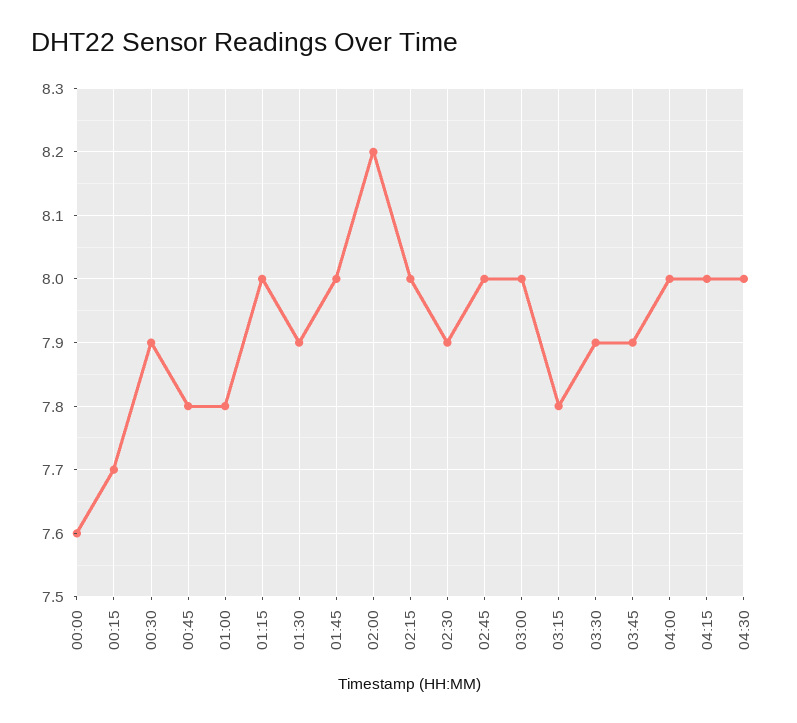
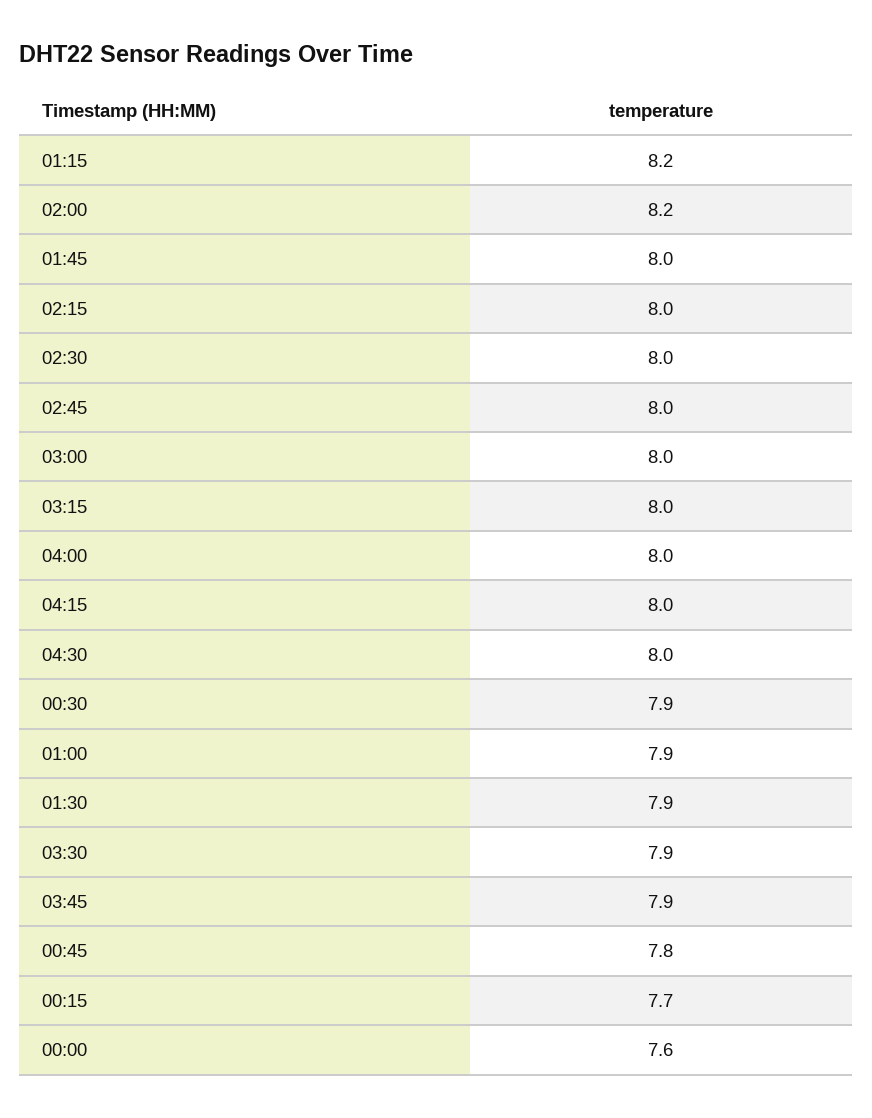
  {
    "00:00": 7.6,
    "00:15": 7.7,
    "00:30": 7.9,
    "00:45": 7.8,
-   "01:00": 7.8,
+   "01:00": 7.9,
-   "01:15": 8,
+   "01:15": 8.2,
    "01:30": 7.9,
    "01:45": 8,
    "02:00": 8.2,
    "02:15": 8,
-   "02:30": 7.9,
+   "02:30": 8,
    "02:45": 8,
    "03:00": 8,
-   "03:15": 7.8,
+   "03:15": 8,
    "03:30": 7.9,
    "03:45": 7.9,
    "04:00": 8,
    "04:15": 8,
    "04:30": 8
  }

